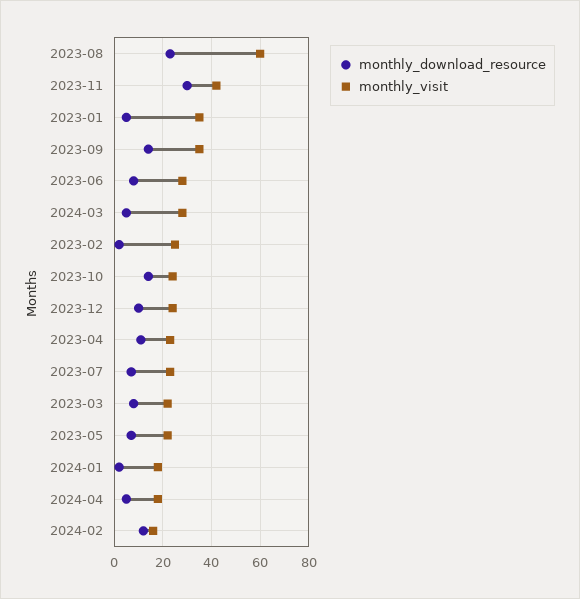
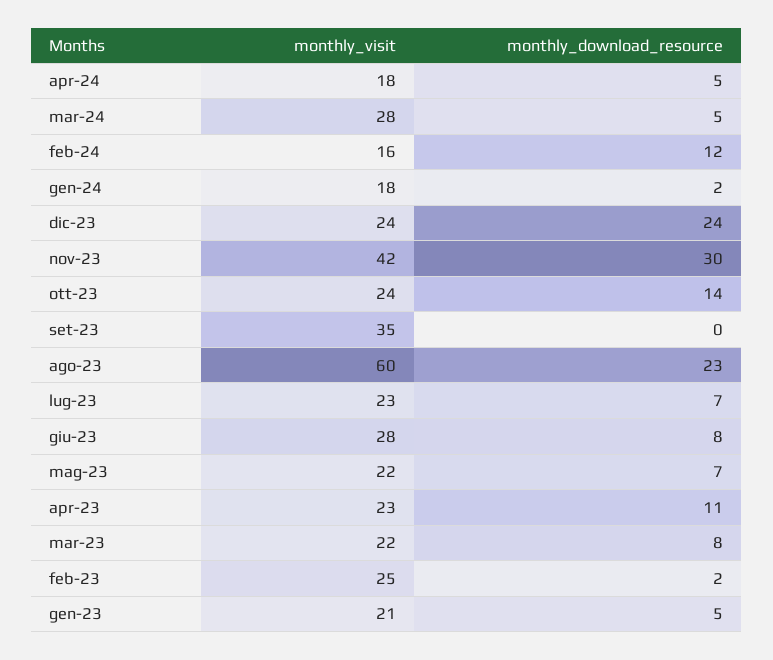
  {
    "monthly_download_resource": {
      "2023-08": 23,
      "2023-11": 30,
      "2023-01": 5,
-     "2023-09": 15,
+     "2023-09": 0,
      "2023-06": 8,
      "2024-03": 5,
      "2023-02": 2,
      "2023-10": 14,
-     "2023-12": 10,
+     "2023-12": 24,
      "2023-04": 11,
      "2023-07": 7,
      "2023-03": 8,
      "2023-05": 7,
      "2024-01": 2,
      "2024-04": 5,
      "2024-02": 12
    },
    "monthly_visit": {
      "2023-08": 60,
      "2023-11": 42,
-     "2023-01": 35,
+     "2023-01": 21,
      "2023-09": 35,
      "2023-06": 28,
      "2024-03": 28,
      "2023-02": 25,
      "2023-10": 24,
      "2023-12": 24,
      "2023-04": 23,
      "2023-07": 23,
      "2023-03": 22,
      "2023-05": 22,
      "2024-01": 18,
      "2024-04": 18,
      "2024-02": 16
    }
  }

